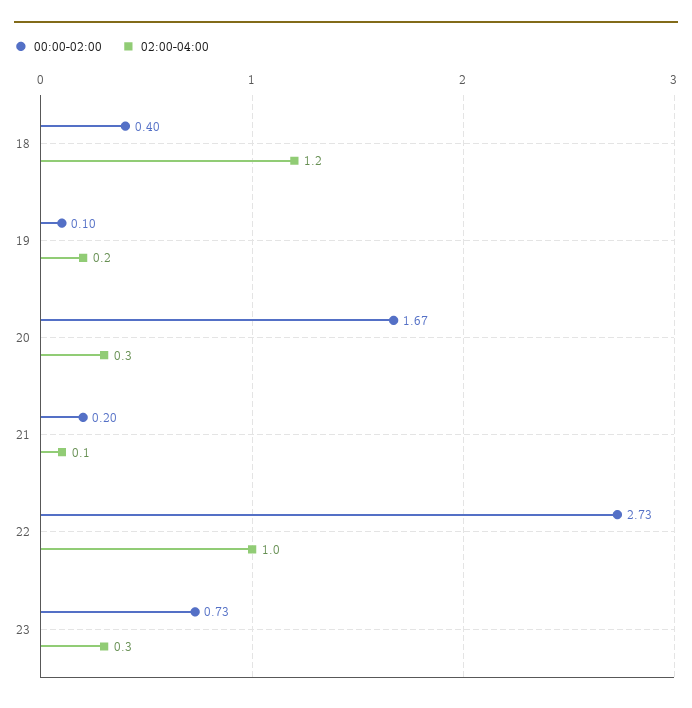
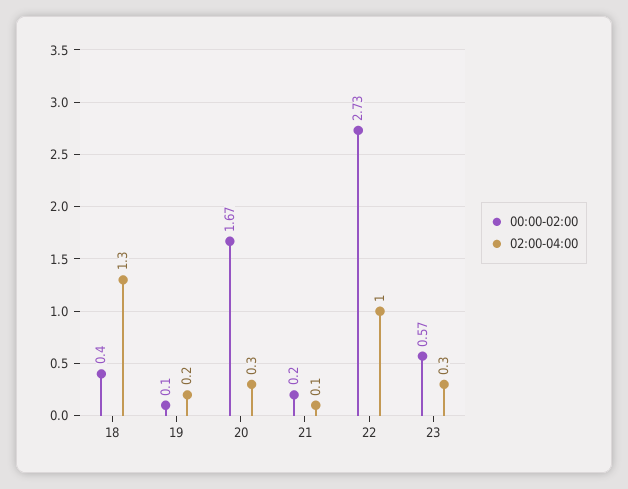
  {
    "00:00-02:00": {
      "18": 0.4,
      "19": 0.1,
      "20": 1.67,
      "21": 0.2,
      "22": 2.73,
-     "23": 0.73
+     "23": 0.57
    },
    "02:00-04:00": {
-     "18": 1.2,
+     "18": 1.3,
      "19": 0.2,
      "20": 0.3,
      "21": 0.1,
      "22": 1,
      "23": 0.3
    }
  }

